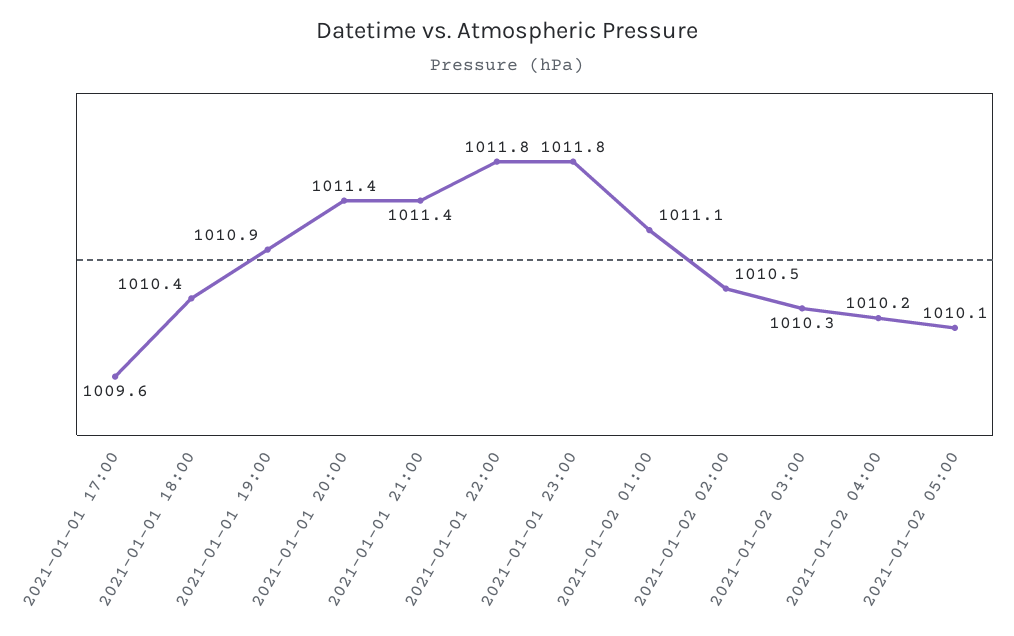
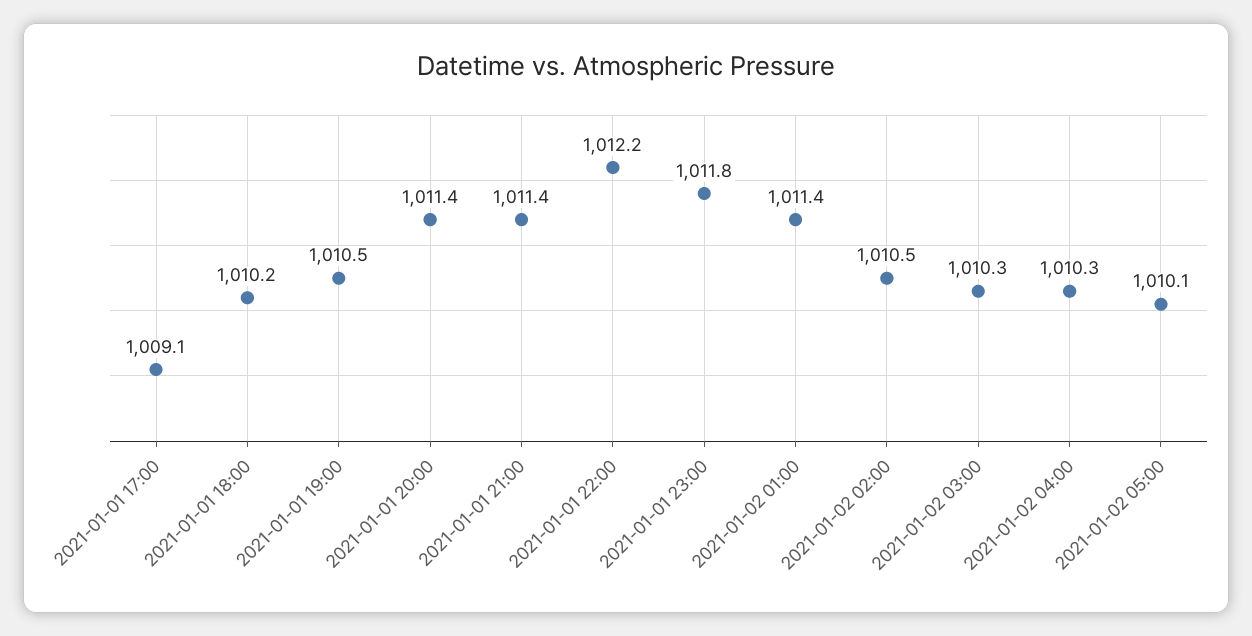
  {
-   "2021-01-01 17:00": 1009.6,
+   "2021-01-01 17:00": 1009.1,
-   "2021-01-01 18:00": 1010.4,
+   "2021-01-01 18:00": 1010.2,
-   "2021-01-01 19:00": 1010.9,
+   "2021-01-01 19:00": 1010.5,
    "2021-01-01 20:00": 1011.4,
    "2021-01-01 21:00": 1011.4,
-   "2021-01-01 22:00": 1011.8,
+   "2021-01-01 22:00": 1012.2,
    "2021-01-01 23:00": 1011.8,
-   "2021-01-02 01:00": 1011.1,
+   "2021-01-02 01:00": 1011.4,
    "2021-01-02 02:00": 1010.5,
    "2021-01-02 03:00": 1010.3,
-   "2021-01-02 04:00": 1010.2,
+   "2021-01-02 04:00": 1010.3,
    "2021-01-02 05:00": 1010.1
  }

